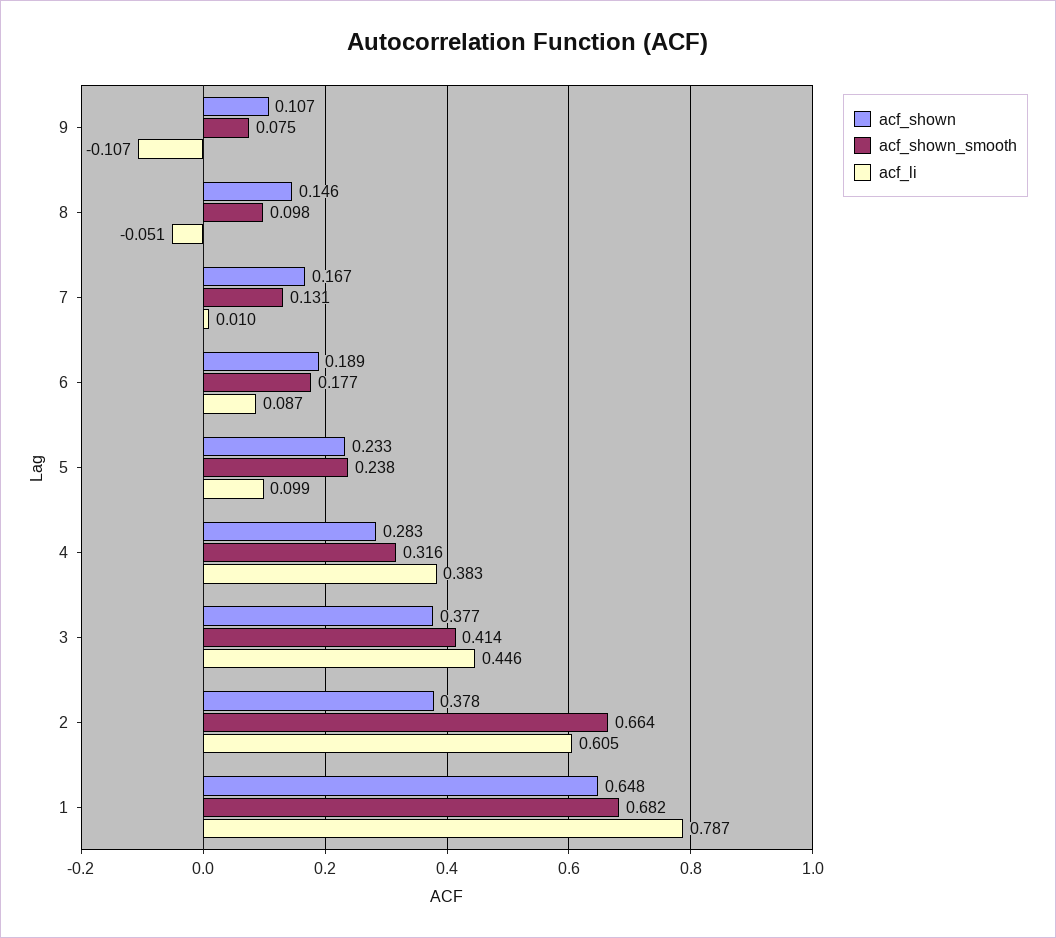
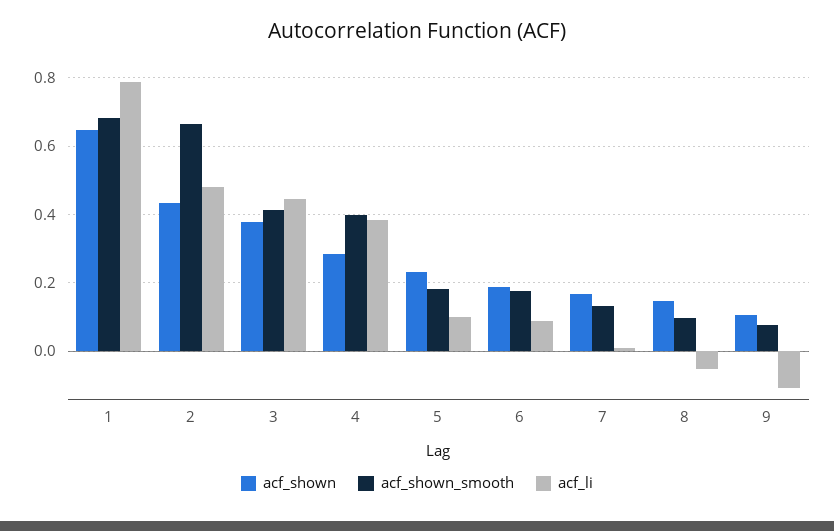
  {
    "acf_shown": {
      "9": 0.107,
      "8": 0.146,
      "7": 0.167,
      "6": 0.189,
      "5": 0.233,
      "4": 0.283,
      "3": 0.377,
-     "2": 0.378,
+     "2": 0.44,
      "1": 0.648
    },
    "acf_shown_smooth": {
      "9": 0.075,
      "8": 0.098,
      "7": 0.131,
      "6": 0.177,
-     "5": 0.238,
+     "5": 0.18,
-     "4": 0.316,
+     "4": 0.4,
      "3": 0.414,
      "2": 0.664,
      "1": 0.682
    },
    "acf_li": {
      "9": -0.107,
      "8": -0.051,
      "7": 0.01,
      "6": 0.087,
      "5": 0.099,
      "4": 0.383,
      "3": 0.446,
-     "2": 0.605,
+     "2": 0.48,
      "1": 0.787
    }
  }

